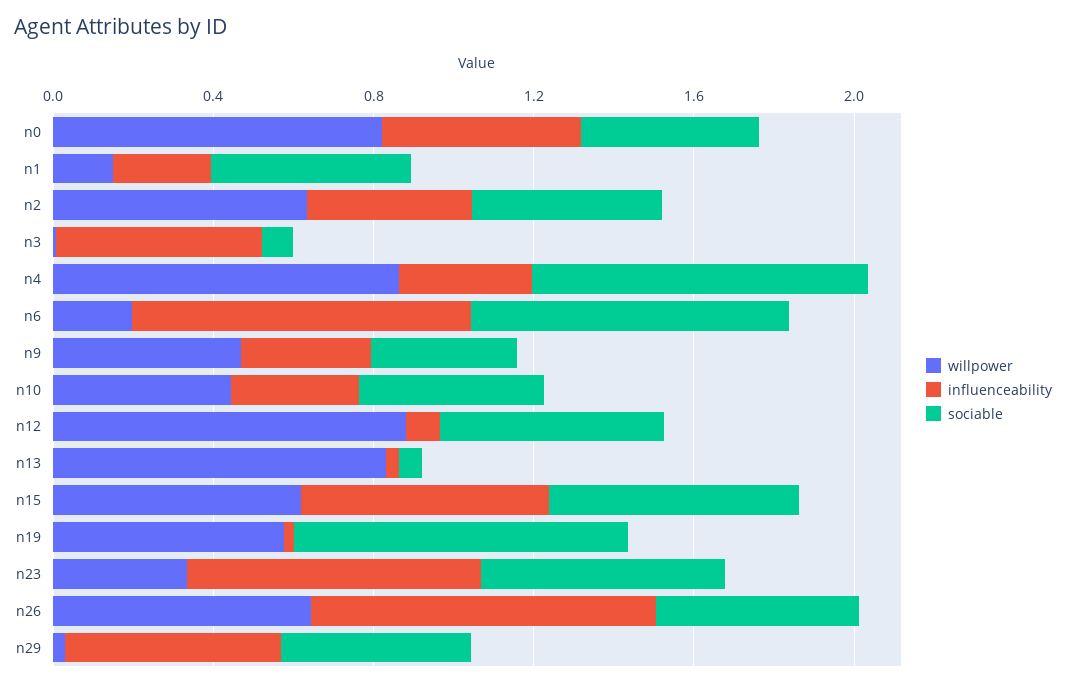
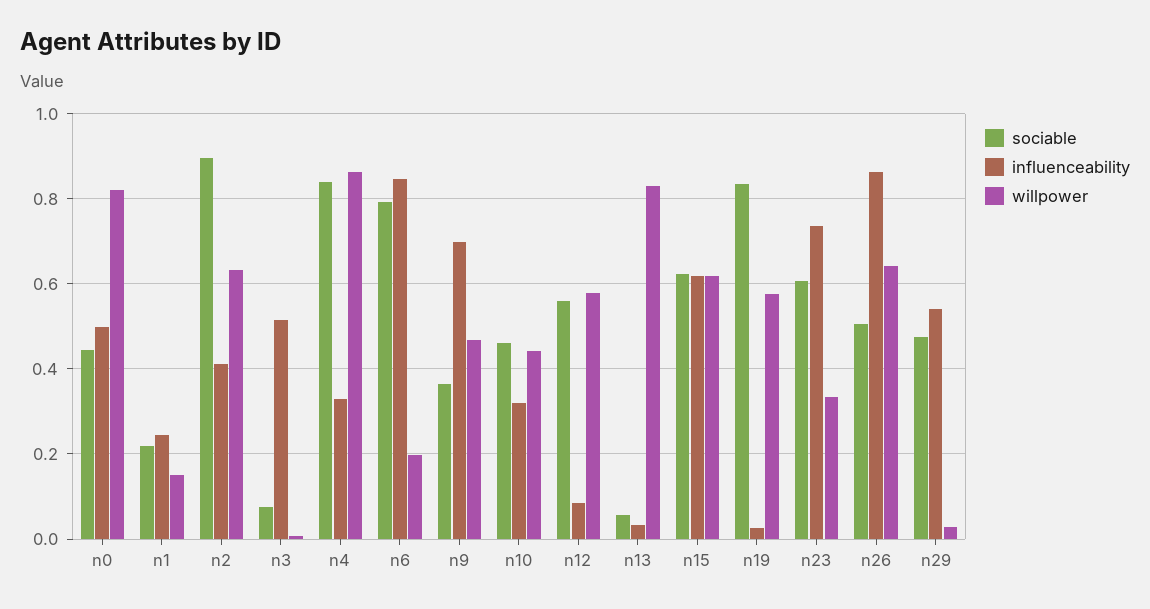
  {
    "willpower": {
      "n0": 0.82,
      "n1": 0.16,
      "n2": 0.64,
      "n3": 0,
      "n4": 0.86,
      "n6": 0.2,
      "n9": 0.46,
      "n10": 0.44,
-     "n12": 0.9,
+     "n12": 0.58,
      "n13": 0.82,
      "n15": 0.62,
      "n19": 0.58,
      "n23": 0.34,
      "n26": 0.64,
      "n29": 0.02
    },
    "influenceability": {
      "n0": 0.5,
      "n1": 0.24,
      "n2": 0.42,
      "n3": 0.52,
      "n4": 0.34,
      "n6": 0.84,
-     "n9": 0.3,
+     "n9": 0.7,
      "n10": 0.32,
      "n12": 0.08,
      "n13": 0.04,
      "n15": 0.62,
      "n19": 0.02,
      "n23": 0.74,
      "n26": 0.86,
      "n29": 0.54
    },
    "sociable": {
      "n0": 0.44,
-     "n1": 0.5,
+     "n1": 0.22,
-     "n2": 0.5,
+     "n2": 0.9,
      "n3": 0.08,
      "n4": 0.84,
      "n6": 0.8,
      "n9": 0.36,
      "n10": 0.46,
      "n12": 0.56,
      "n13": 0.06,
      "n15": 0.62,
      "n19": 0.84,
      "n23": 0.6,
      "n26": 0.5,
      "n29": 0.48
    }
  }

